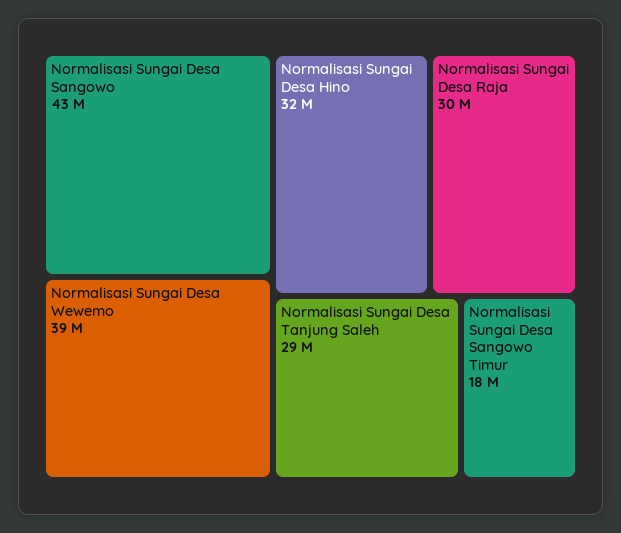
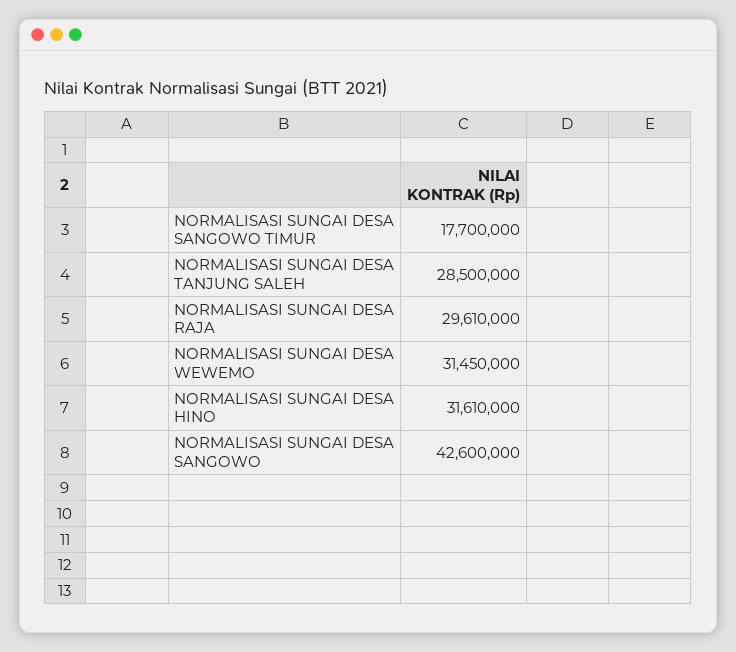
  {
    "Normalisasi Sungai Desa Sangowo": 42600000,
-   "Normalisasi Sungai Desa Wewemo": 39000000,
+   "Normalisasi Sungai Desa Wewemo": 31450000,
    "Normalisasi Sungai Desa Hino": 31610000,
    "Normalisasi Sungai Desa Raja": 29610000,
    "Normalisasi Sungai Desa Tanjung Saleh": 28500000,
    "Normalisasi Sungai Desa Sangowo Timur": 17700000
  }

